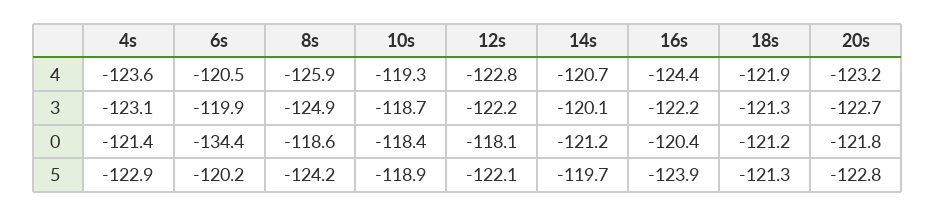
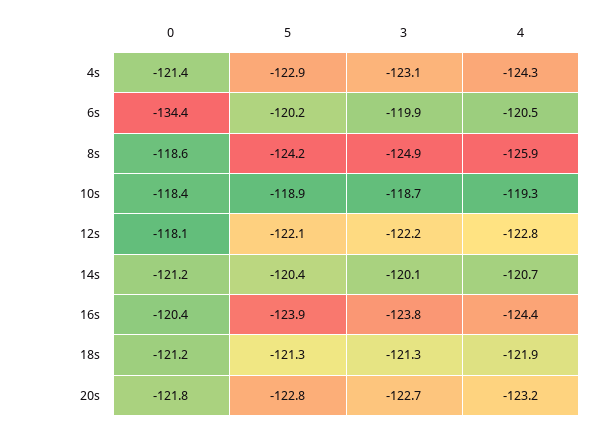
  {
    "4s": {
-     "4": -123.6,
+     "4": -124.3,
      "3": -123.1,
      "0": -121.4,
      "5": -122.9
    },
    "6s": {
      "4": -120.5,
      "3": -119.9,
      "0": -134.4,
      "5": -120.2
    },
    "8s": {
      "4": -125.9,
      "3": -124.9,
      "0": -118.6,
      "5": -124.2
    },
    "10s": {
      "4": -119.3,
      "3": -118.7,
      "0": -118.4,
      "5": -118.9
    },
    "12s": {
      "4": -122.8,
      "3": -122.2,
      "0": -118.1,
      "5": -122.1
    },
    "14s": {
      "4": -120.7,
      "3": -120.1,
      "0": -121.2,
-     "5": -119.7
+     "5": -120.4
    },
    "16s": {
      "4": -124.4,
-     "3": -122.2,
+     "3": -123.8,
      "0": -120.4,
      "5": -123.9
    },
    "18s": {
      "4": -121.9,
      "3": -121.3,
      "0": -121.2,
      "5": -121.3
    },
    "20s": {
      "4": -123.2,
      "3": -122.7,
      "0": -121.8,
      "5": -122.8
    }
  }

